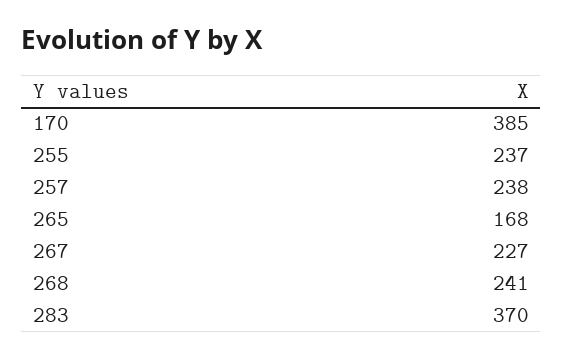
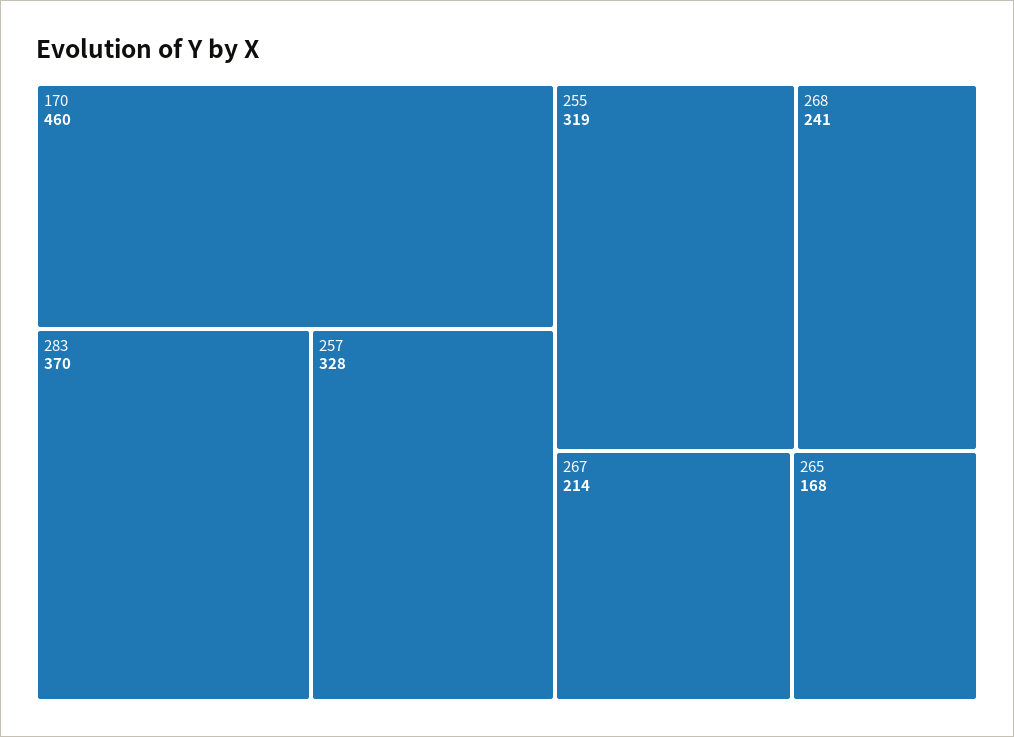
  {
-   "170": 385,
+   "170": 460,
-   "255": 237,
+   "255": 319,
-   "257": 238,
+   "257": 328,
    "265": 168,
-   "267": 227,
+   "267": 214,
    "268": 241,
    "283": 370
  }

